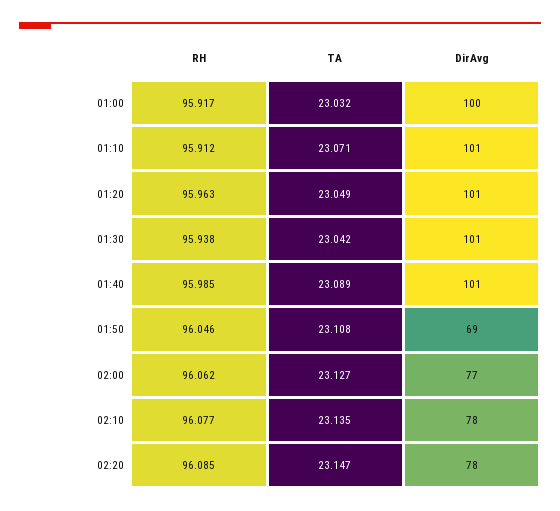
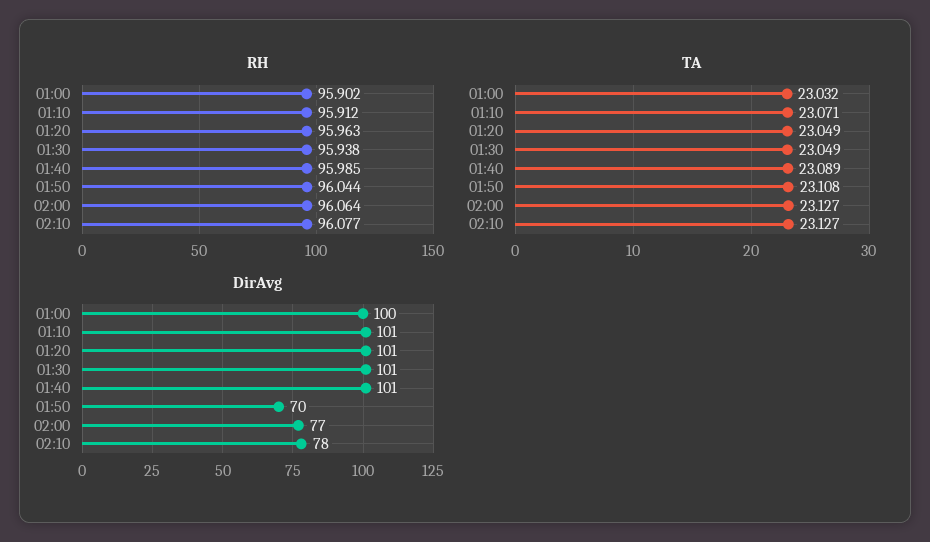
  {
    "RH": {
-     "01:00": 95.917,
+     "01:00": 95.902,
      "01:10": 95.912,
      "01:20": 95.963,
      "01:30": 95.938,
      "01:40": 95.985,
-     "01:50": 96.046,
+     "01:50": 96.044,
-     "02:00": 96.062,
+     "02:00": 96.064,
-     "02:10": 96.077,
+     "02:10": 96.077
-     "02:20": 96.085
    },
    "TA": {
      "01:00": 23.032,
      "01:10": 23.071,
      "01:20": 23.049,
-     "01:30": 23.042,
+     "01:30": 23.049,
      "01:40": 23.089,
      "01:50": 23.108,
      "02:00": 23.127,
-     "02:10": 23.135,
+     "02:10": 23.127
-     "02:20": 23.147
    },
    "DirAvg": {
      "01:00": 100,
      "01:10": 101,
      "01:20": 101,
      "01:30": 101,
      "01:40": 101,
-     "01:50": 69,
+     "01:50": 70,
      "02:00": 77,
-     "02:10": 78,
+     "02:10": 78
-     "02:20": 78
    }
  }

